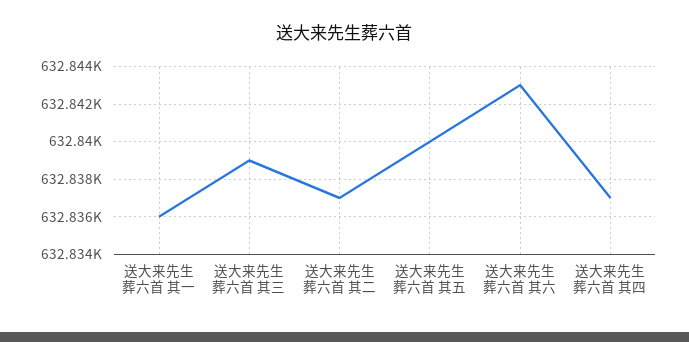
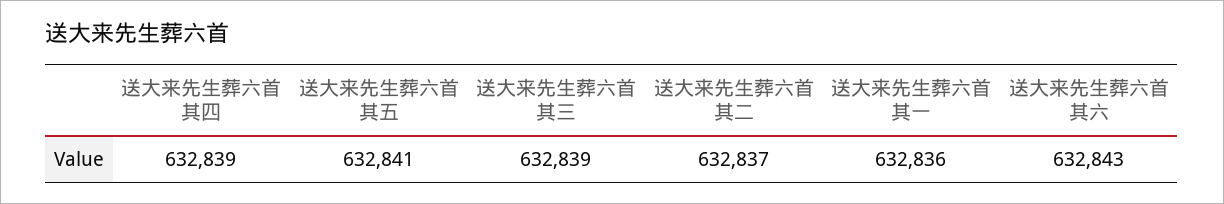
  {
    "送大来先生葬六首 其一": 632836,
    "送大来先生葬六首 其三": 632839,
    "送大来先生葬六首 其二": 632837,
-   "送大来先生葬六首 其五": 632840,
+   "送大来先生葬六首 其五": 632841,
    "送大来先生葬六首 其六": 632843,
-   "送大来先生葬六首 其四": 632837
+   "送大来先生葬六首 其四": 632839
  }

